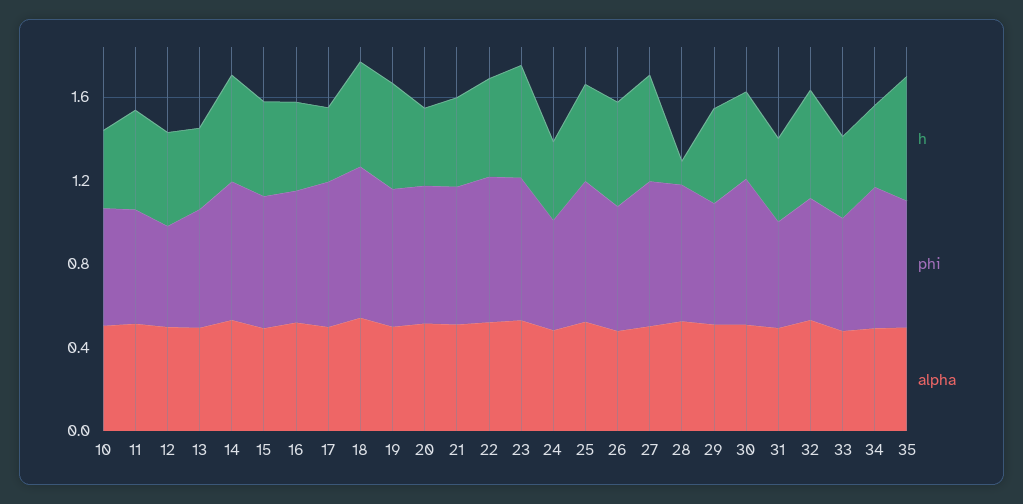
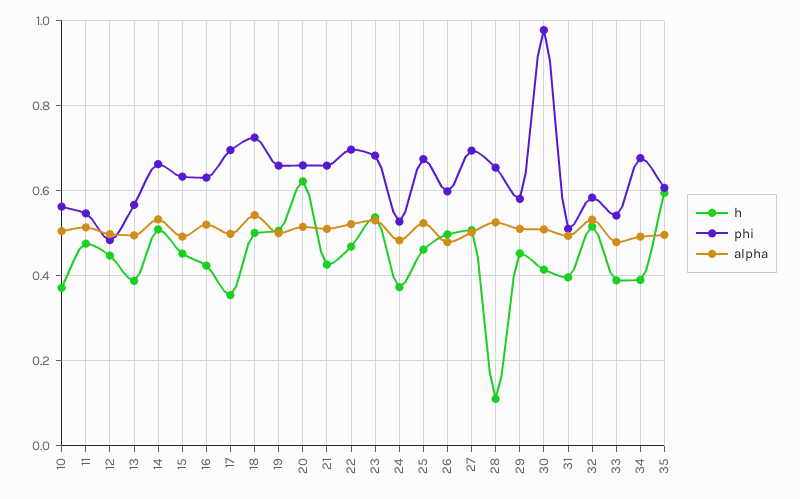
  {
    "h": {
      "10": 0.38,
      "11": 0.48,
      "12": 0.44,
      "13": 0.38,
      "14": 0.5,
      "15": 0.46,
      "16": 0.42,
      "17": 0.36,
      "18": 0.5,
      "19": 0.5,
-     "20": 0.4,
+     "20": 0.62,
      "21": 0.42,
      "22": 0.46,
      "23": 0.54,
      "24": 0.38,
      "25": 0.46,
      "26": 0.5,
      "27": 0.5,
      "28": 0.12,
      "29": 0.46,
      "30": 0.42,
      "31": 0.4,
      "32": 0.52,
      "33": 0.38,
      "34": 0.4,
      "35": 0.6
    },
    "phi": {
      "10": 0.56,
      "11": 0.54,
      "12": 0.48,
      "13": 0.56,
      "14": 0.66,
      "15": 0.64,
      "16": 0.64,
      "17": 0.7,
      "18": 0.72,
      "19": 0.66,
      "20": 0.66,
      "21": 0.66,
      "22": 0.7,
      "23": 0.68,
      "24": 0.52,
      "25": 0.68,
      "26": 0.6,
      "27": 0.7,
      "28": 0.66,
      "29": 0.58,
-     "30": 0.7,
+     "30": 0.98,
      "31": 0.52,
      "32": 0.58,
      "33": 0.54,
      "34": 0.68,
      "35": 0.6
    },
    "alpha": {
      "10": 0.5,
      "11": 0.52,
      "12": 0.5,
      "13": 0.5,
      "14": 0.54,
      "15": 0.5,
      "16": 0.52,
      "17": 0.5,
      "18": 0.54,
      "19": 0.5,
      "20": 0.52,
      "21": 0.52,
      "22": 0.52,
      "23": 0.54,
      "24": 0.48,
      "25": 0.52,
      "26": 0.48,
      "27": 0.5,
      "28": 0.52,
      "29": 0.52,
      "30": 0.5,
      "31": 0.5,
      "32": 0.54,
      "33": 0.48,
      "34": 0.5,
      "35": 0.5
    }
  }

